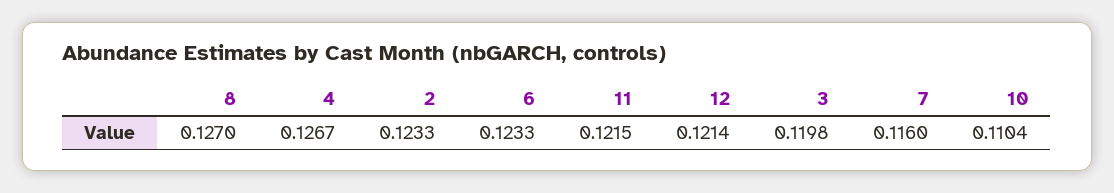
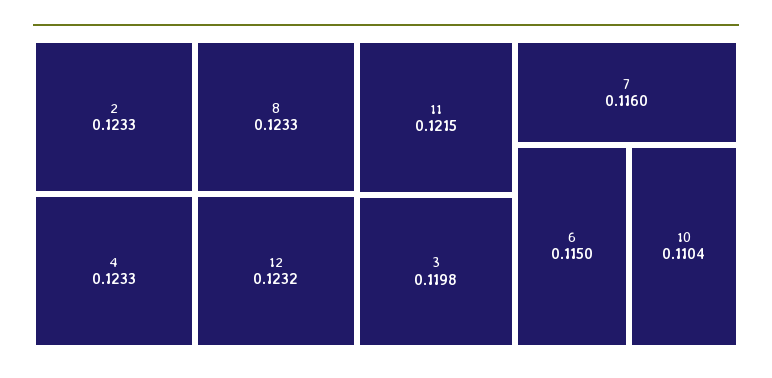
  {
-   "8": 0.127,
+   "8": 0.1233,
-   "4": 0.1267,
+   "4": 0.1233,
    "2": 0.1233,
-   "6": 0.1233,
+   "6": 0.115,
    "11": 0.1215,
-   "12": 0.1214,
+   "12": 0.1232,
    "3": 0.1198,
    "7": 0.116,
    "10": 0.1104
  }

